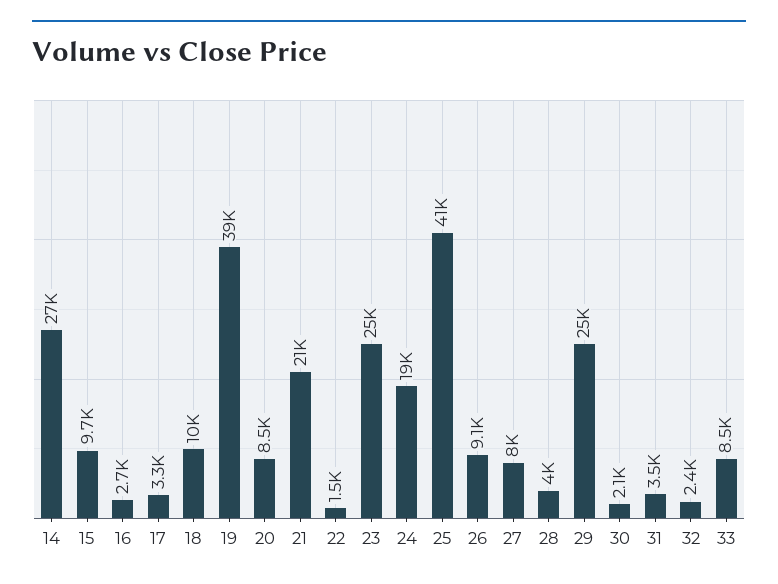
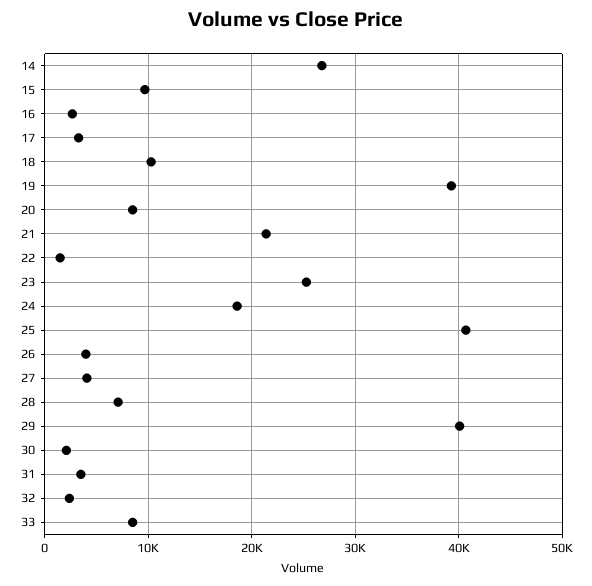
  {
    "14": 27000,
    "15": 9700,
    "16": 2700,
    "17": 3300,
    "18": 10000,
    "19": 39000,
    "20": 8500,
    "21": 21000,
    "22": 1500,
    "23": 25000,
    "24": 19000,
    "25": 41000,
-   "26": 9100,
+   "26": 4000,
-   "27": 8000,
+   "27": 4000,
-   "28": 4000,
+   "28": 7000,
-   "29": 25000,
+   "29": 40000,
    "30": 2100,
    "31": 3500,
    "32": 2400,
    "33": 8500
  }

